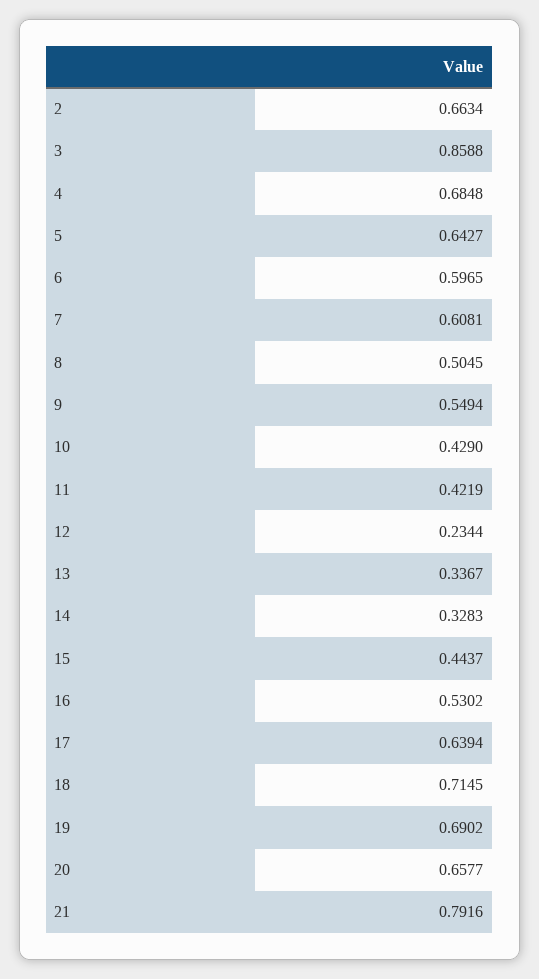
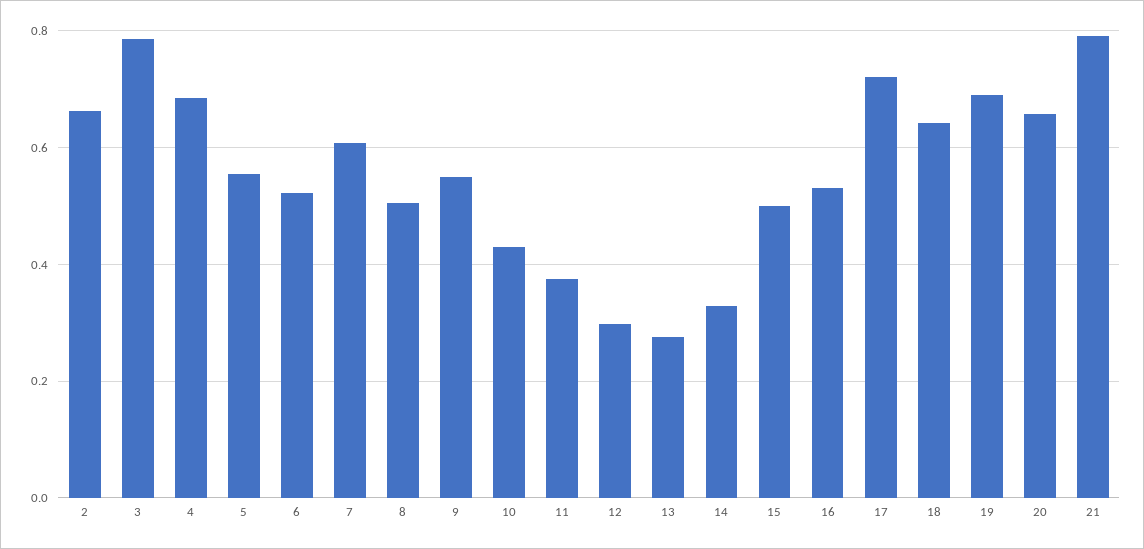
  {
    "2": 0.6634,
-   "3": 0.8588,
+   "3": 0.78,
    "4": 0.6848,
-   "5": 0.6427,
+   "5": 0.56,
-   "6": 0.5965,
+   "6": 0.52,
    "7": 0.6081,
    "8": 0.5045,
    "9": 0.5494,
    "10": 0.429,
-   "11": 0.4219,
+   "11": 0.38,
-   "12": 0.2344,
+   "12": 0.3,
-   "13": 0.3367,
+   "13": 0.28,
    "14": 0.3283,
-   "15": 0.4437,
+   "15": 0.5,
    "16": 0.5302,
-   "17": 0.6394,
+   "17": 0.72,
-   "18": 0.7145,
+   "18": 0.64,
    "19": 0.6902,
    "20": 0.6577,
    "21": 0.7916
  }

